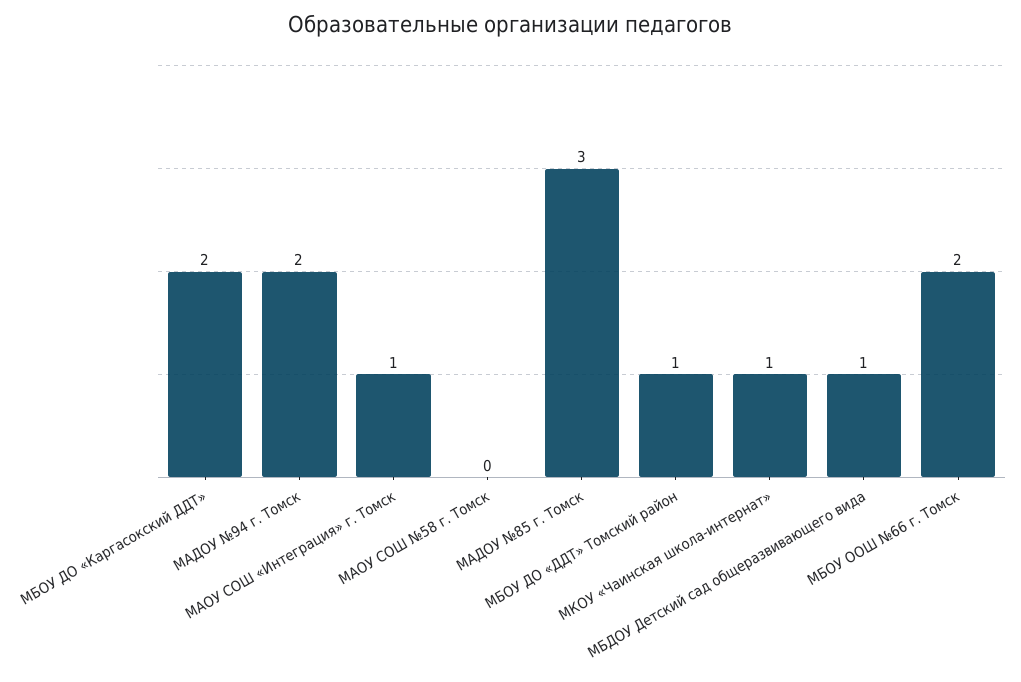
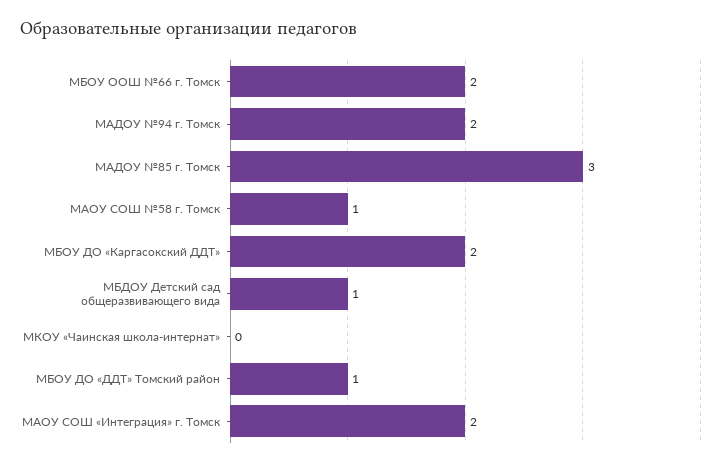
  {
    "МБОУ ДО «Каргасокский ДДТ»": 2,
    "МАДОУ №94 г. Томск": 2,
-   "МАОУ CОШ «Интеграция» г. Томск": 1,
+   "МАОУ CОШ «Интеграция» г. Томск": 2,
-   "МАОУ СОШ №58 г. Томск": 0,
+   "МАОУ СОШ №58 г. Томск": 1,
    "МАДОУ №85 г. Томск": 3,
    "МБОУ ДО «ДДТ» Томский район": 1,
-   "МКОУ «Чаинская школа-интернат»": 1,
+   "МКОУ «Чаинская школа-интернат»": 0,
    "МБДОУ Детский сад общеразвивающего вида": 1,
    "МБОУ ООШ №66 г. Томск": 2
  }

